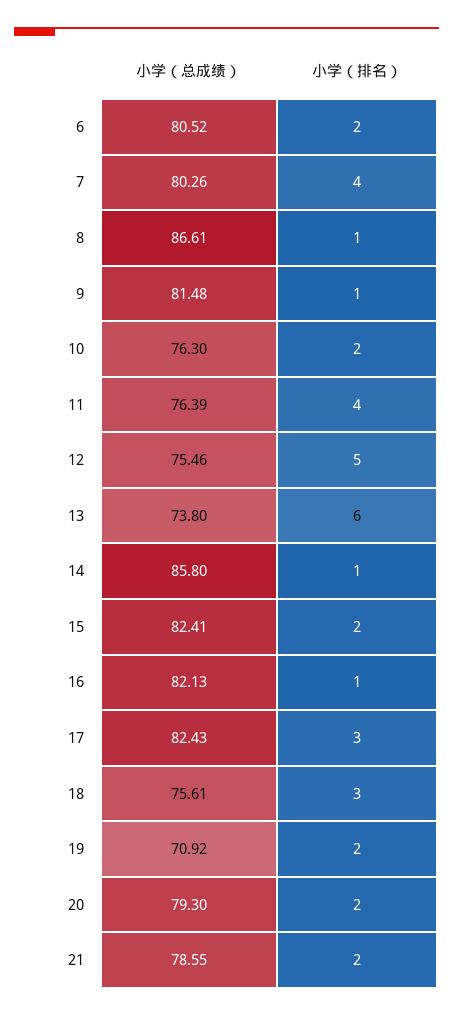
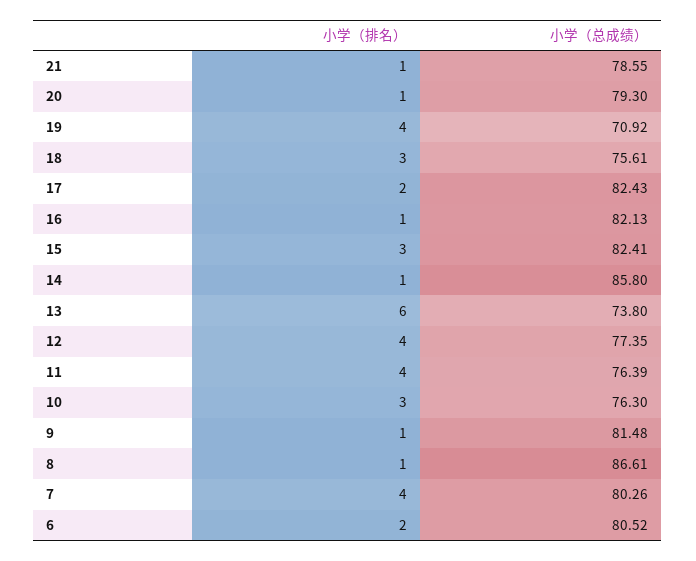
  {
    "小学（总成绩）": {
      "6": 80.52,
      "7": 80.26,
      "8": 86.61,
      "9": 81.48,
      "10": 76.3,
      "11": 76.39,
-     "12": 75.46,
+     "12": 77.35,
      "13": 73.8,
      "14": 85.8,
      "15": 82.41,
      "16": 82.13,
      "17": 82.43,
      "18": 75.61,
      "19": 70.92,
      "20": 79.3,
      "21": 78.55
    },
    "小学（排名）": {
      "6": 2,
      "7": 4,
      "8": 1,
      "9": 1,
-     "10": 2,
+     "10": 3,
      "11": 4,
-     "12": 5,
+     "12": 4,
      "13": 6,
      "14": 1,
-     "15": 2,
+     "15": 3,
      "16": 1,
-     "17": 3,
+     "17": 2,
      "18": 3,
-     "19": 2,
+     "19": 4,
-     "20": 2,
+     "20": 1,
-     "21": 2
+     "21": 1
    }
  }

